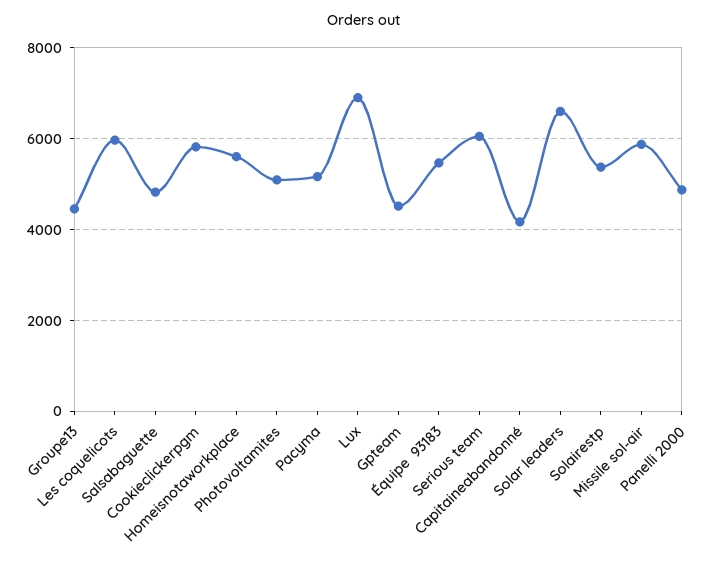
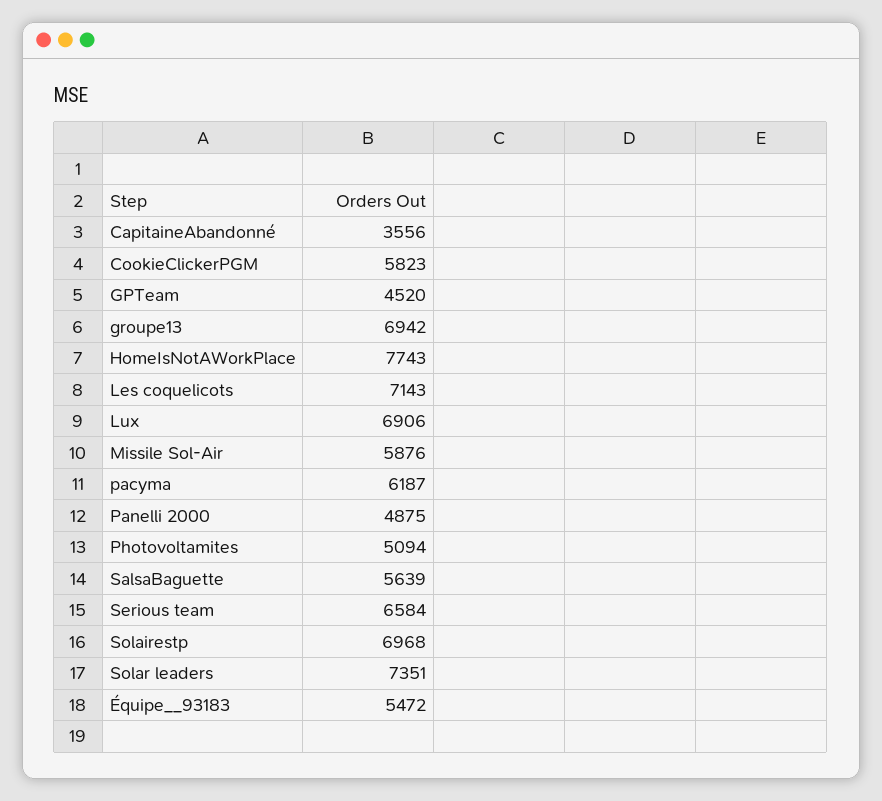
  {
-   "Groupe13": 4400,
+   "Groupe13": 6942,
-   "Les coquelicots": 6000,
+   "Les coquelicots": 7143,
-   "Salsabaguette": 4800,
+   "Salsabaguette": 5639,
    "Cookieclickerpgm": 5823,
-   "Homeisnotaworkplace": 5600,
+   "Homeisnotaworkplace": 7743,
    "Photovoltamites": 5094,
-   "Pacyma": 5200,
+   "Pacyma": 6187,
    "Lux": 6906,
    "Gpteam": 4520,
    "Équipe  93183": 5472,
-   "Serious team": 6000,
+   "Serious team": 6584,
-   "Capitaineabandonné": 4200,
+   "Capitaineabandonné": 3556,
-   "Solar leaders": 6600,
+   "Solar leaders": 7351,
-   "Solairestp": 5400,
+   "Solairestp": 6968,
    "Missile sol-air": 5876,
    "Panelli 2000": 4875
  }

